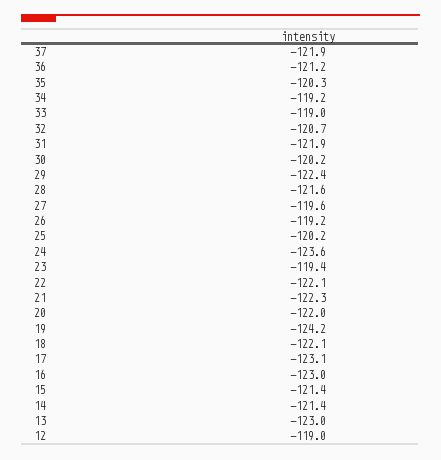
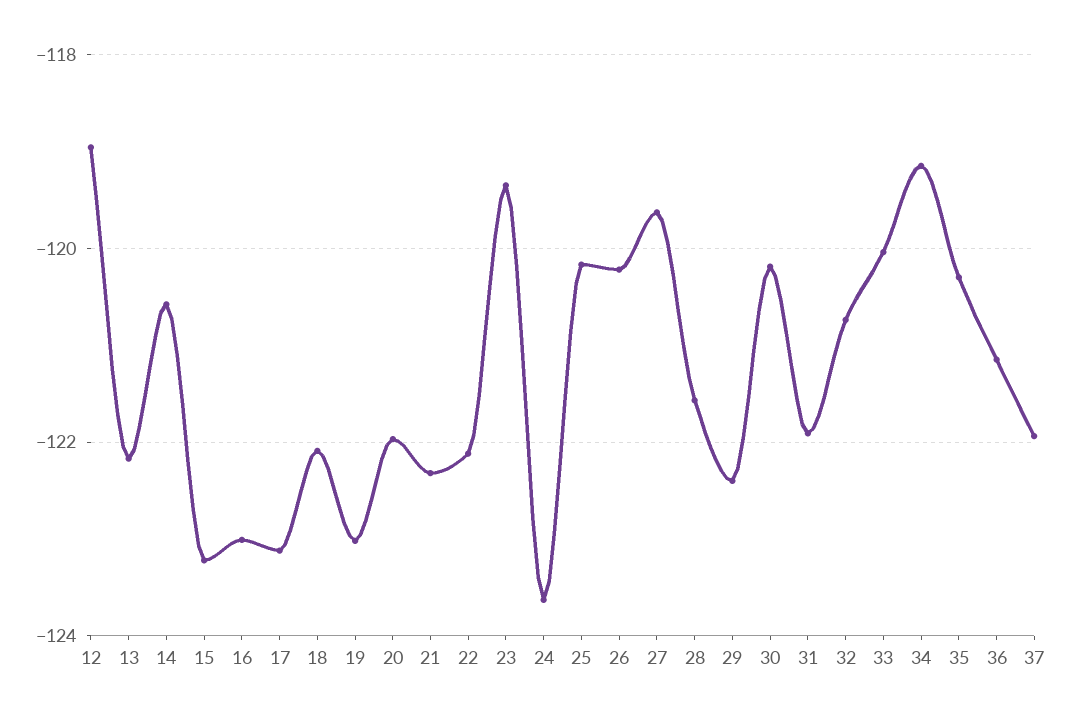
  {
    "37": -121.9,
    "36": -121.2,
    "35": -120.3,
    "34": -119.2,
-   "33": -119,
+   "33": -120,
    "32": -120.7,
    "31": -121.9,
    "30": -120.2,
    "29": -122.4,
    "28": -121.6,
    "27": -119.6,
-   "26": -119.2,
+   "26": -120.2,
    "25": -120.2,
    "24": -123.6,
    "23": -119.4,
    "22": -122.1,
    "21": -122.3,
    "20": -122,
-   "19": -124.2,
+   "19": -123,
    "18": -122.1,
    "17": -123.1,
    "16": -123,
-   "15": -121.4,
+   "15": -123.2,
-   "14": -121.4,
+   "14": -120.6,
-   "13": -123,
+   "13": -122.2,
    "12": -119
  }

